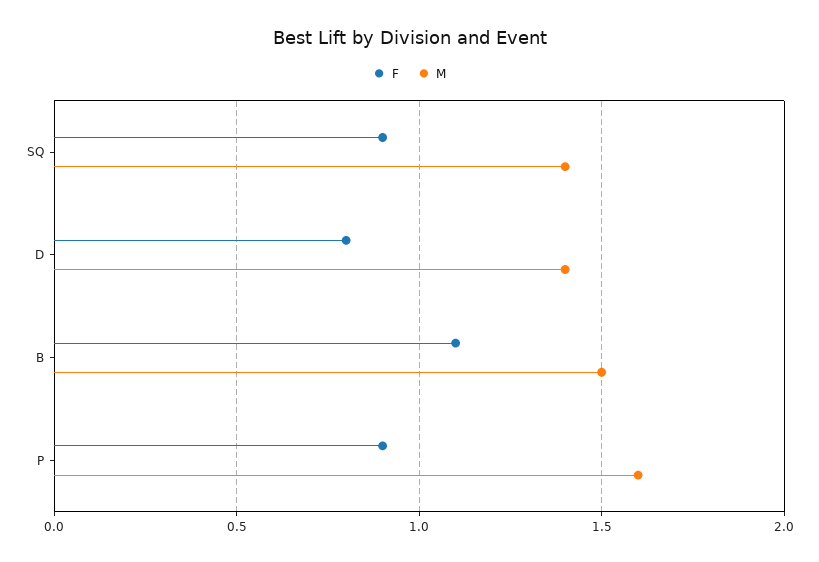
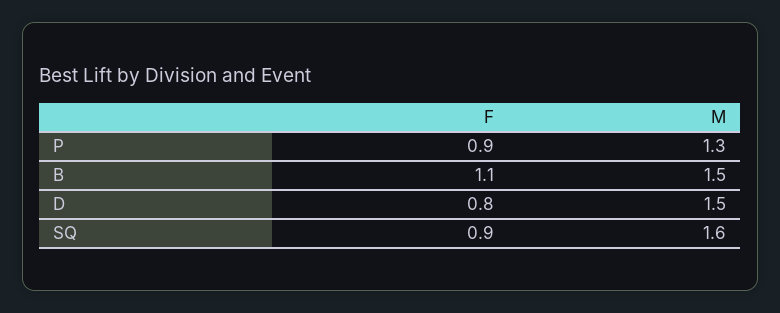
  {
    "F": {
      "SQ": 0.9,
      "D": 0.8,
      "B": 1.1,
      "P": 0.9
    },
    "M": {
-     "SQ": 1.4,
+     "SQ": 1.6,
-     "D": 1.4,
+     "D": 1.5,
      "B": 1.5,
-     "P": 1.6
+     "P": 1.3
    }
  }

